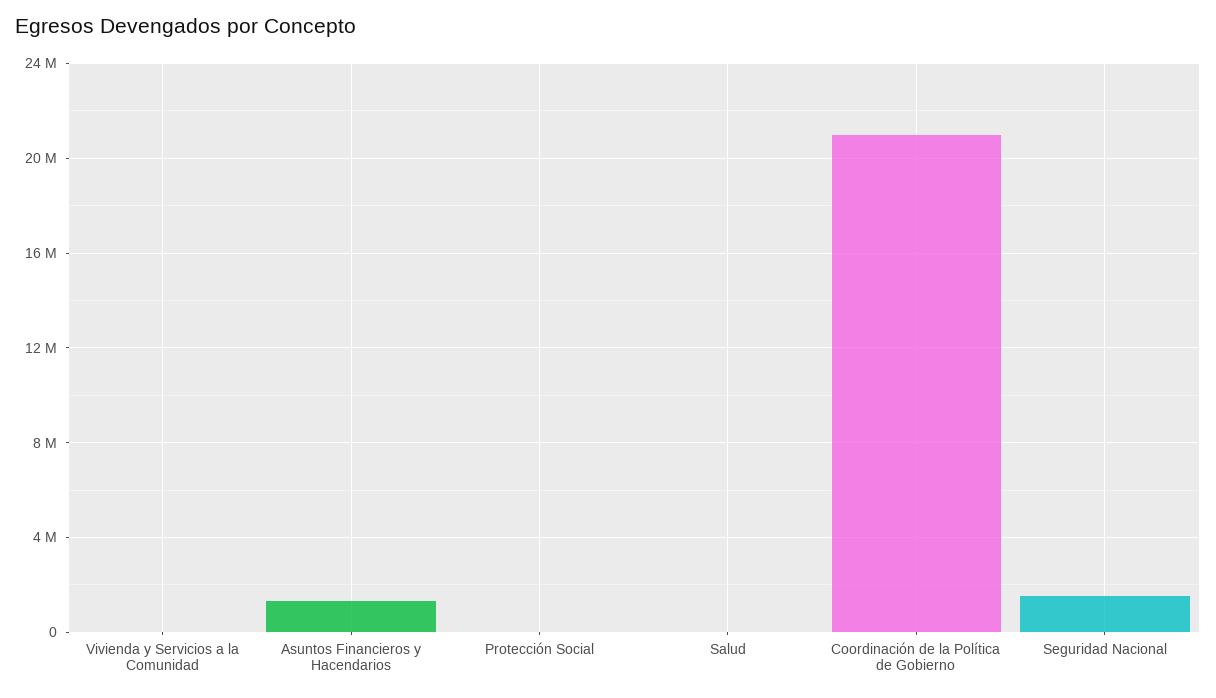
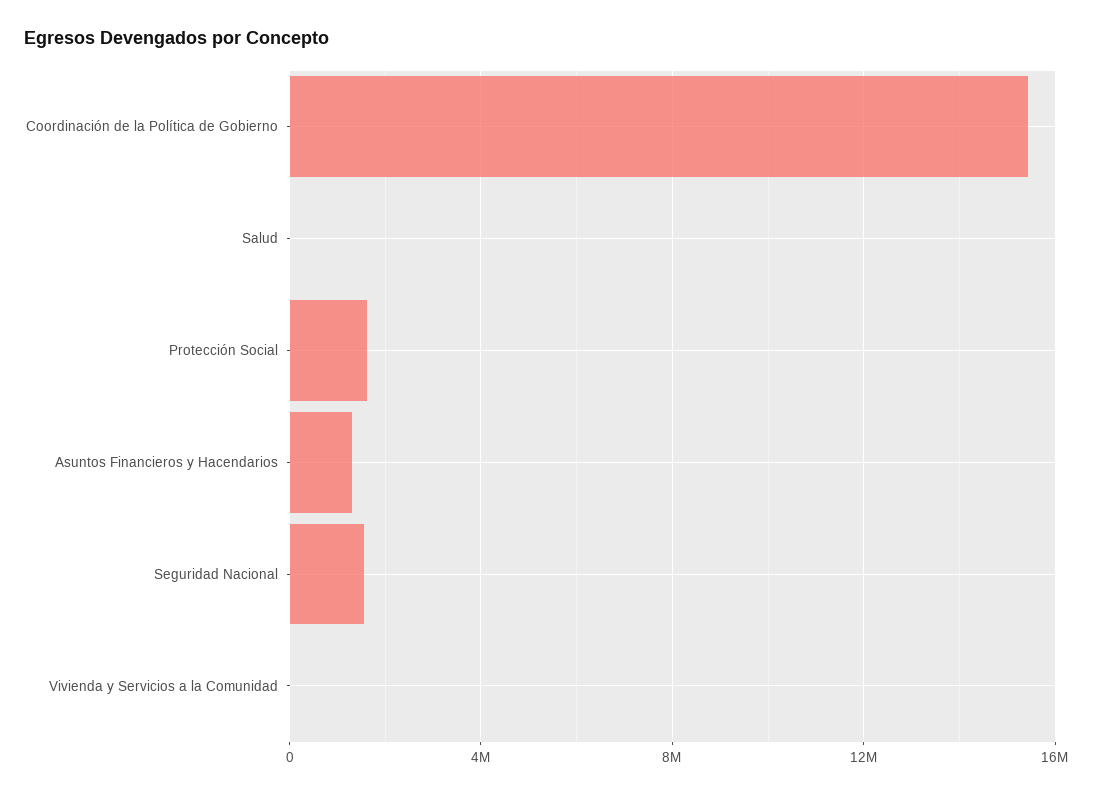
  {
    "Vivienda y Servicios a la Comunidad": 0,
    "Asuntos Financieros y Hacendarios": 1500000,
-   "Protección Social": 0,
+   "Protección Social": 1500000,
    "Salud": 0,
-   "Coordinación de la Política de Gobierno": 21000000,
+   "Coordinación de la Política de Gobierno": 15500000,
    "Seguridad Nacional": 1500000
  }

